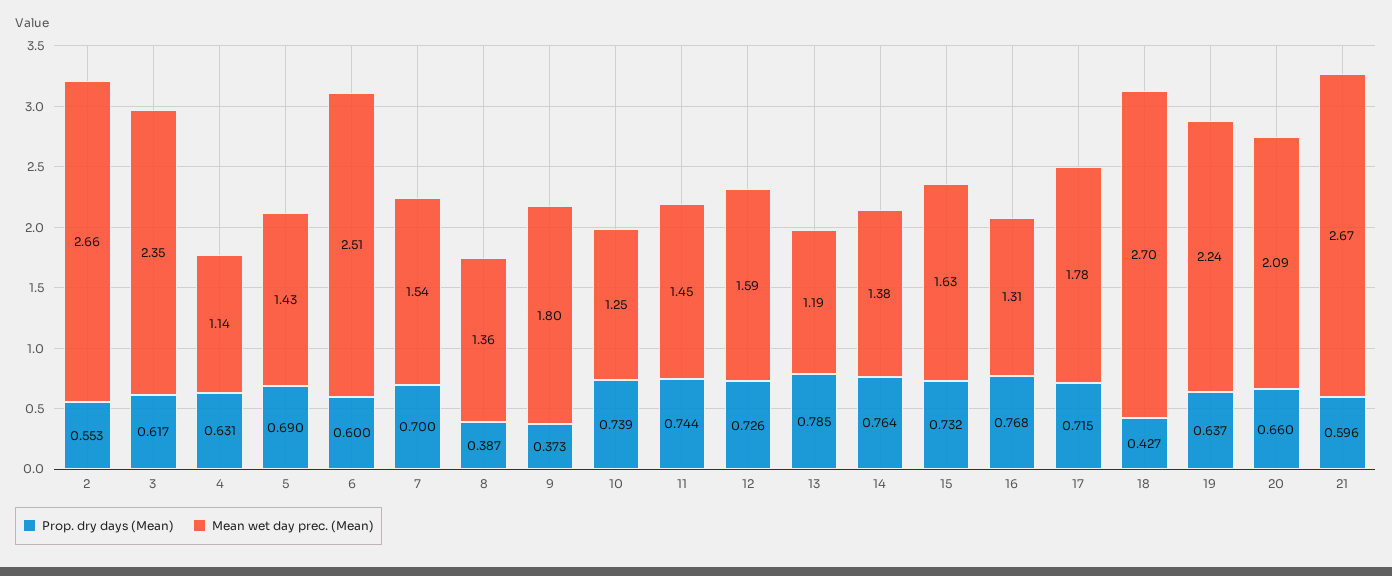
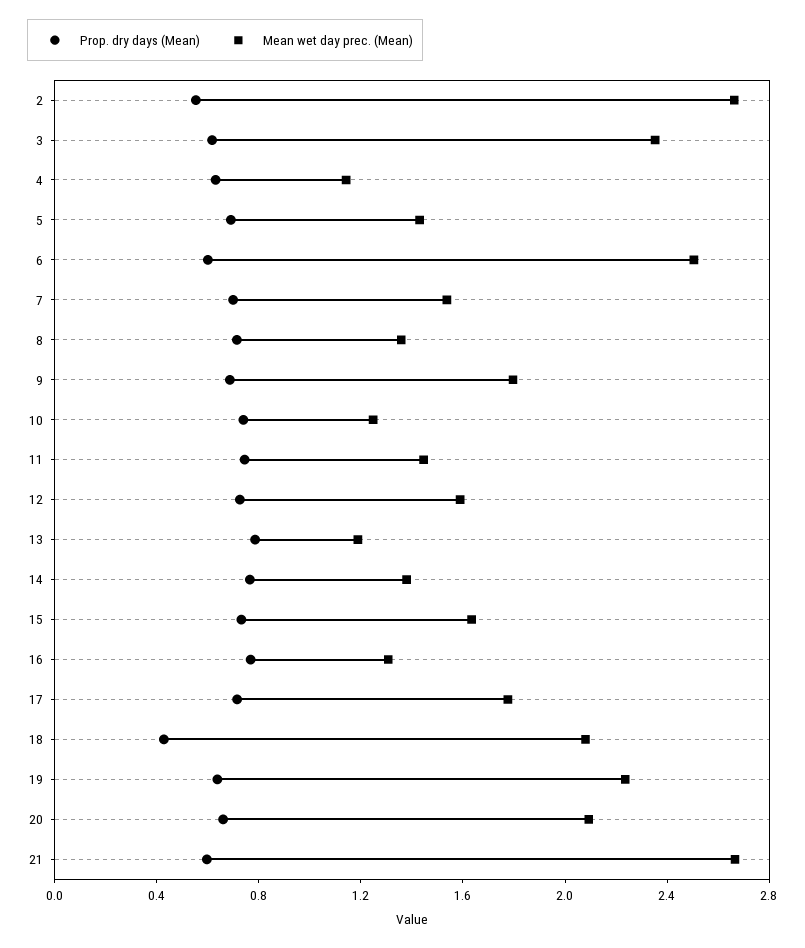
  {
    "Prop. dry days (Mean)": {
      "2": 0.553,
      "3": 0.617,
      "4": 0.631,
      "5": 0.69,
      "6": 0.6,
      "7": 0.7,
-     "8": 0.387,
+     "8": 0.7,
-     "9": 0.373,
+     "9": 0.7,
      "10": 0.739,
      "11": 0.744,
      "12": 0.726,
      "13": 0.785,
      "14": 0.764,
      "15": 0.732,
      "16": 0.768,
      "17": 0.715,
      "18": 0.427,
      "19": 0.637,
      "20": 0.66,
      "21": 0.596
    },
    "Mean wet day prec. (Mean)": {
      "2": 2.66,
      "3": 2.35,
      "4": 1.14,
      "5": 1.43,
      "6": 2.51,
      "7": 1.54,
      "8": 1.36,
      "9": 1.8,
      "10": 1.25,
      "11": 1.45,
      "12": 1.59,
      "13": 1.19,
      "14": 1.38,
      "15": 1.63,
      "16": 1.31,
      "17": 1.78,
-     "18": 2.7,
+     "18": 2.1,
      "19": 2.24,
      "20": 2.09,
      "21": 2.67
    }
  }

